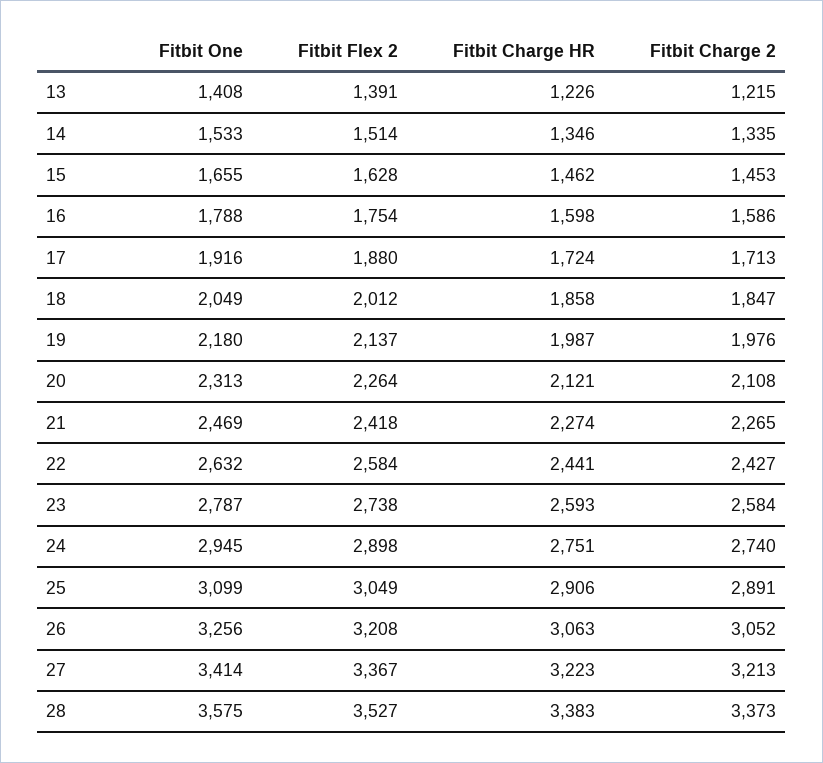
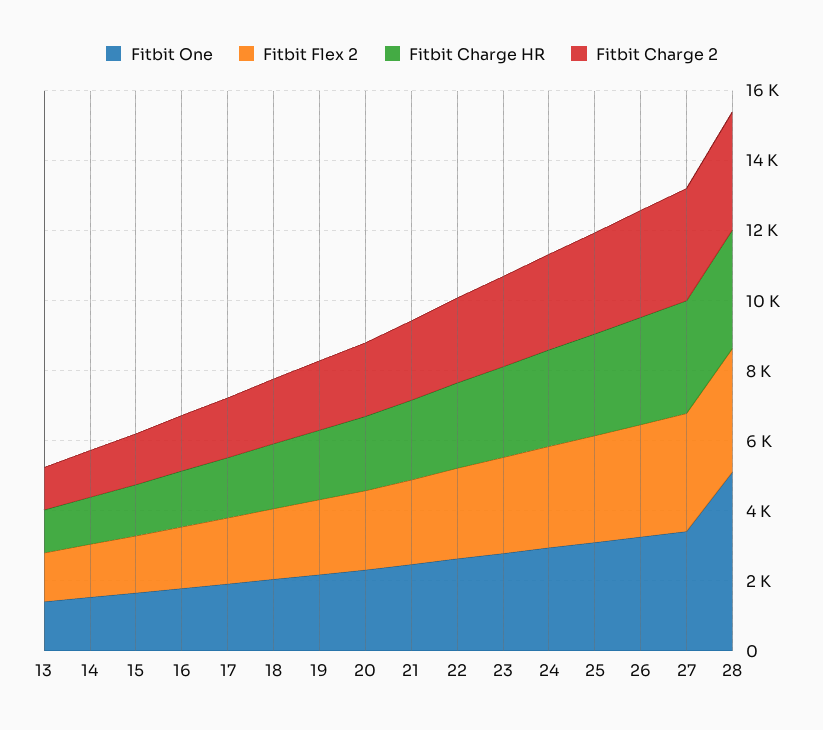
  {
    "Fitbit One": {
      "13": 1408,
      "14": 1533,
      "15": 1655,
      "16": 1788,
      "17": 1916,
      "18": 2049,
      "19": 2180,
      "20": 2313,
      "21": 2469,
      "22": 2632,
      "23": 2787,
      "24": 2945,
      "25": 3099,
      "26": 3256,
      "27": 3414,
-     "28": 3575
+     "28": 5000
    },
    "Fitbit Flex 2": {
      "13": 1391,
      "14": 1514,
      "15": 1628,
      "16": 1754,
      "17": 1880,
      "18": 2012,
      "19": 2137,
      "20": 2264,
      "21": 2418,
      "22": 2584,
      "23": 2738,
      "24": 2898,
      "25": 3049,
      "26": 3208,
      "27": 3367,
      "28": 3527
    },
    "Fitbit Charge HR": {
      "13": 1226,
      "14": 1346,
      "15": 1462,
      "16": 1598,
      "17": 1724,
      "18": 1858,
      "19": 1987,
      "20": 2121,
      "21": 2274,
      "22": 2441,
      "23": 2593,
      "24": 2751,
      "25": 2906,
      "26": 3063,
      "27": 3223,
      "28": 3383
    },
    "Fitbit Charge 2": {
      "13": 1215,
      "14": 1335,
      "15": 1453,
      "16": 1586,
      "17": 1713,
      "18": 1847,
      "19": 1976,
      "20": 2108,
      "21": 2265,
      "22": 2427,
      "23": 2584,
      "24": 2740,
      "25": 2891,
      "26": 3052,
      "27": 3213,
      "28": 3373
    }
  }

